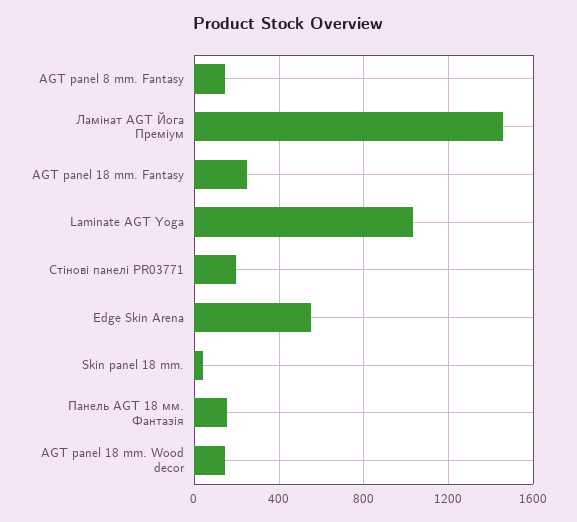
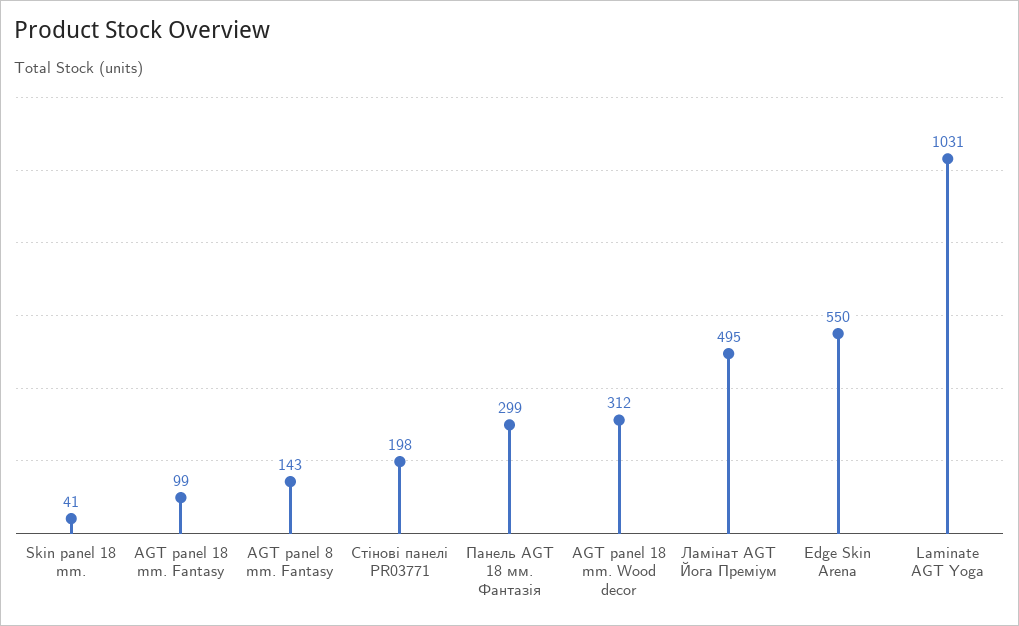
  {
    "AGT panel 8 mm. Fantasy": 143,
-   "Ламінат AGT Йога Преміум": 1450,
+   "Ламінат AGT Йога Преміум": 495,
-   "AGT panel 18 mm. Fantasy": 250,
+   "AGT panel 18 mm. Fantasy": 99,
    "Laminate AGT Yoga": 1031,
    "Стінові панелі PR03771": 198,
    "Edge Skin Arena": 550,
    "Skin panel 18 mm.": 41,
-   "Панель AGT 18 мм. Фантазія": 150,
+   "Панель AGT 18 мм. Фантазія": 299,
-   "AGT panel 18 mm. Wood decor": 150
+   "AGT panel 18 mm. Wood decor": 312
  }

